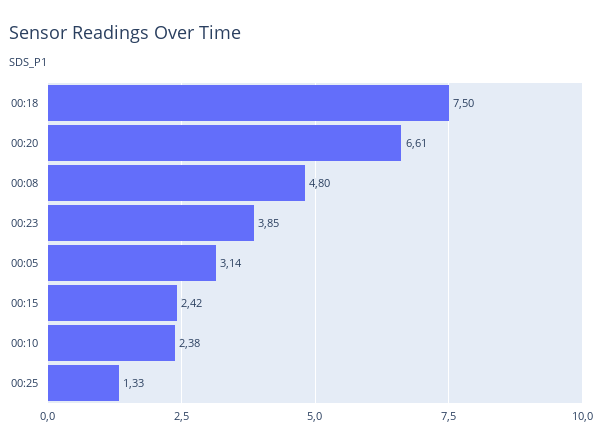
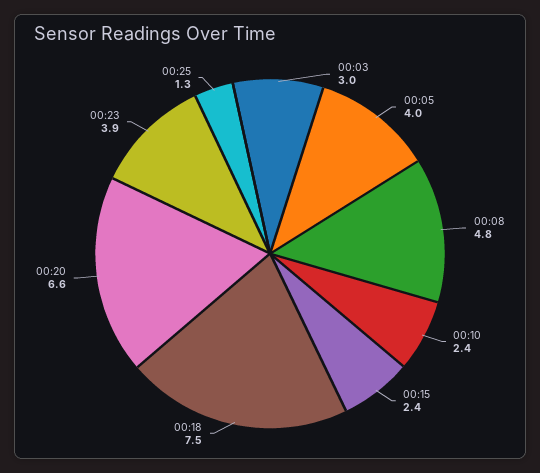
  {
    "00:18": 7.5,
    "00:20": 6.61,
    "00:08": 4.8,
    "00:23": 3.85,
-   "00:05": 3.14,
+   "00:05": 4,
    "00:15": 2.42,
    "00:10": 2.38,
-   "00:25": 1.33
+   "00:25": 1.33,
+   "00:03": 3
  }

